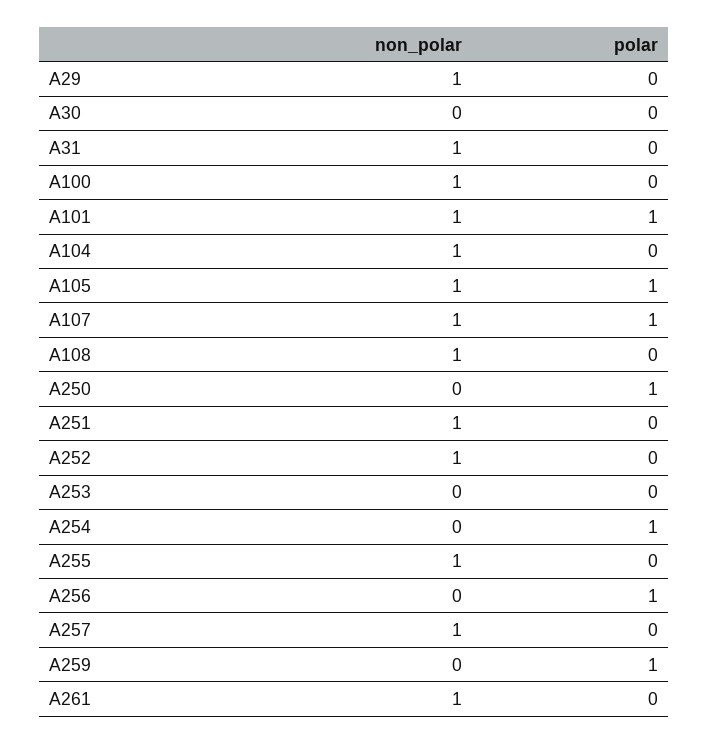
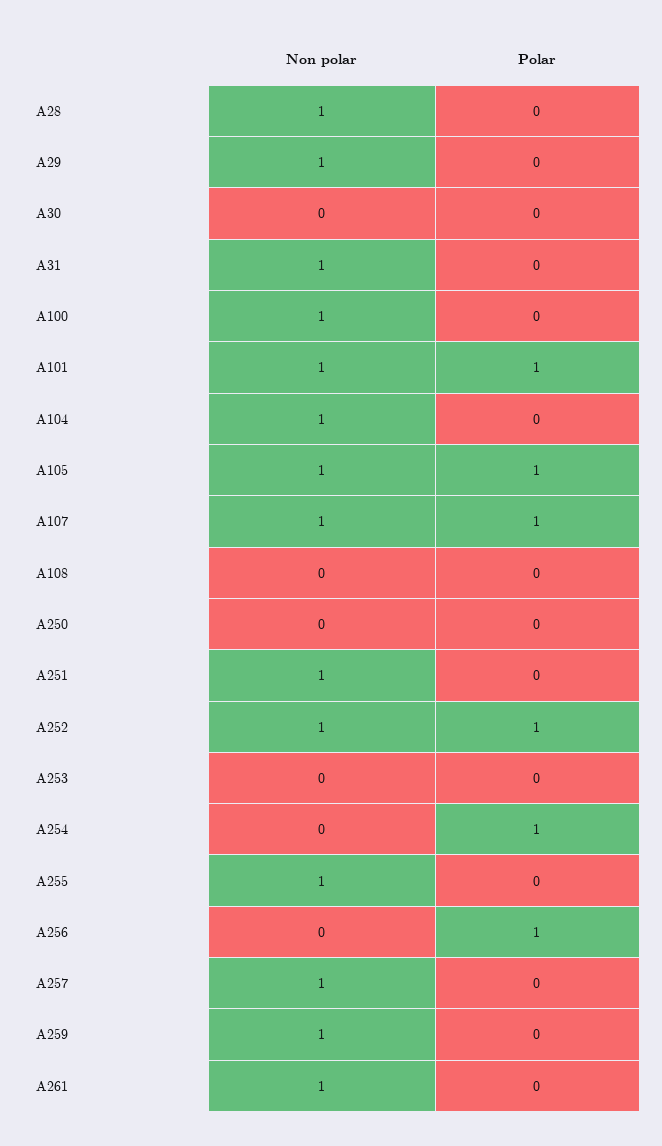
  {
    "non_polar": {
      "A29": 1,
      "A30": 0,
      "A31": 1,
      "A100": 1,
      "A101": 1,
      "A104": 1,
      "A105": 1,
      "A107": 1,
-     "A108": 1,
+     "A108": 0,
      "A250": 0,
      "A251": 1,
      "A252": 1,
      "A253": 0,
      "A254": 0,
      "A255": 1,
      "A256": 0,
      "A257": 1,
-     "A259": 0,
+     "A259": 1,
-     "A261": 1
+     "A261": 1,
+     "A28": 1
    },
    "polar": {
      "A29": 0,
      "A30": 0,
      "A31": 0,
      "A100": 0,
      "A101": 1,
      "A104": 0,
      "A105": 1,
      "A107": 1,
      "A108": 0,
-     "A250": 1,
+     "A250": 0,
      "A251": 0,
-     "A252": 0,
+     "A252": 1,
      "A253": 0,
      "A254": 1,
      "A255": 0,
      "A256": 1,
      "A257": 0,
-     "A259": 1,
+     "A259": 0,
-     "A261": 0
+     "A261": 0,
+     "A28": 0
    }
  }

